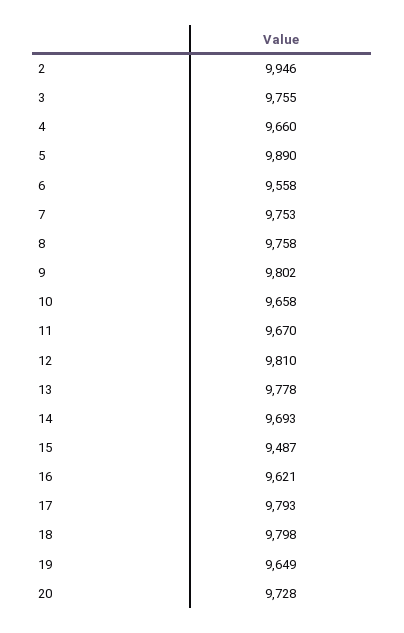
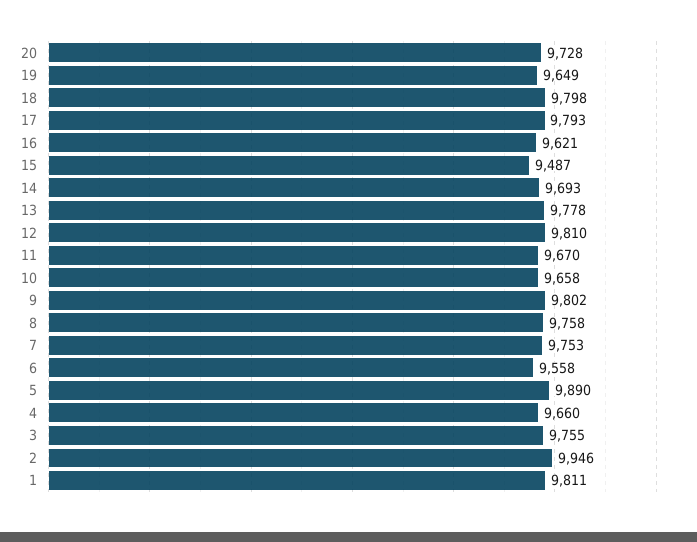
  {
    "2": 9946,
    "3": 9755,
    "4": 9660,
    "5": 9890,
    "6": 9558,
    "7": 9753,
    "8": 9758,
    "9": 9802,
    "10": 9658,
    "11": 9670,
    "12": 9810,
    "13": 9778,
    "14": 9693,
    "15": 9487,
    "16": 9621,
    "17": 9793,
    "18": 9798,
    "19": 9649,
-   "20": 9728
+   "20": 9728,
+   "1": 9811
  }

